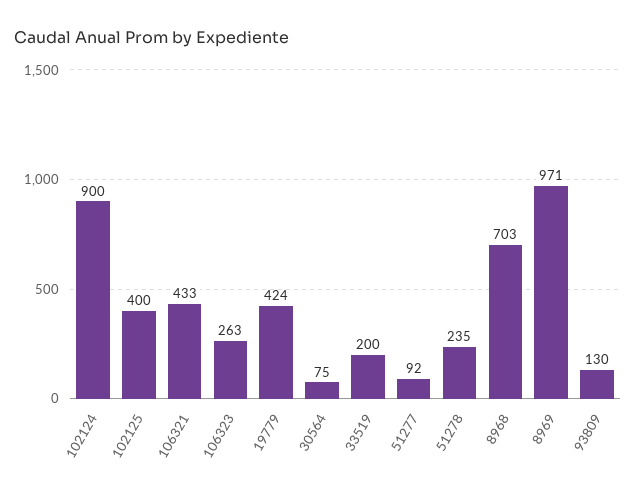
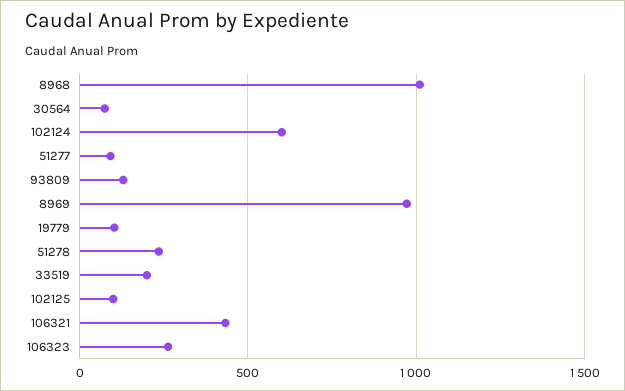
  {
-   "102124": 900,
+   "102124": 600,
-   "102125": 400,
+   "102125": 100,
    "106321": 433,
    "106323": 263,
-   "19779": 424,
+   "19779": 100,
    "30564": 75,
    "33519": 200,
    "51277": 92,
    "51278": 235,
-   "8968": 703,
+   "8968": 1000,
    "8969": 971,
    "93809": 130
  }

